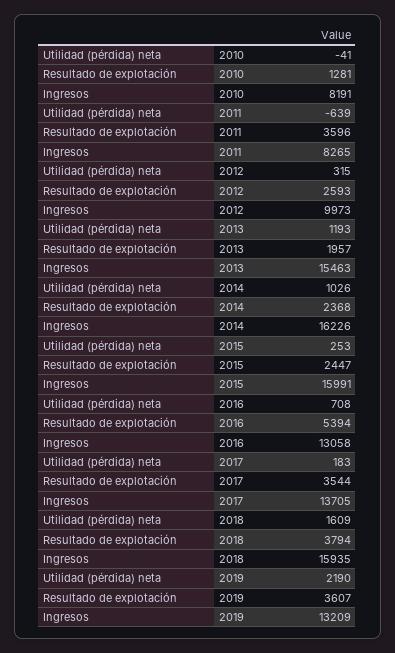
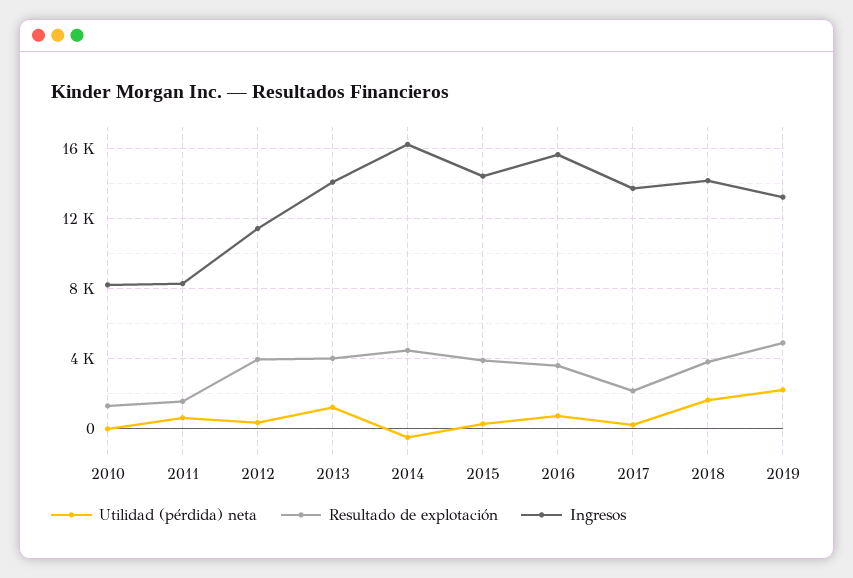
  {
    "Utilidad (pérdida) neta": {
      "2010": -41,
-     "2011": -639,
+     "2011": 500,
      "2012": 315,
      "2013": 1193,
-     "2014": 1026,
+     "2014": -500,
      "2015": 253,
      "2016": 708,
      "2017": 183,
      "2018": 1609,
      "2019": 2190
    },
    "Resultado de explotación": {
      "2010": 1281,
-     "2011": 3596,
+     "2011": 1500,
-     "2012": 2593,
+     "2012": 4000,
-     "2013": 1957,
+     "2013": 4000,
-     "2014": 2368,
+     "2014": 4500,
-     "2015": 2447,
+     "2015": 4000,
-     "2016": 5394,
+     "2016": 3500,
-     "2017": 3544,
+     "2017": 2000,
      "2018": 3794,
-     "2019": 3607
+     "2019": 5000
    },
    "Ingresos": {
      "2010": 8191,
      "2011": 8265,
-     "2012": 9973,
+     "2012": 11500,
-     "2013": 15463,
+     "2013": 14000,
      "2014": 16226,
-     "2015": 15991,
+     "2015": 14500,
-     "2016": 13058,
+     "2016": 15500,
      "2017": 13705,
-     "2018": 15935,
+     "2018": 14000,
      "2019": 13209
    }
  }

